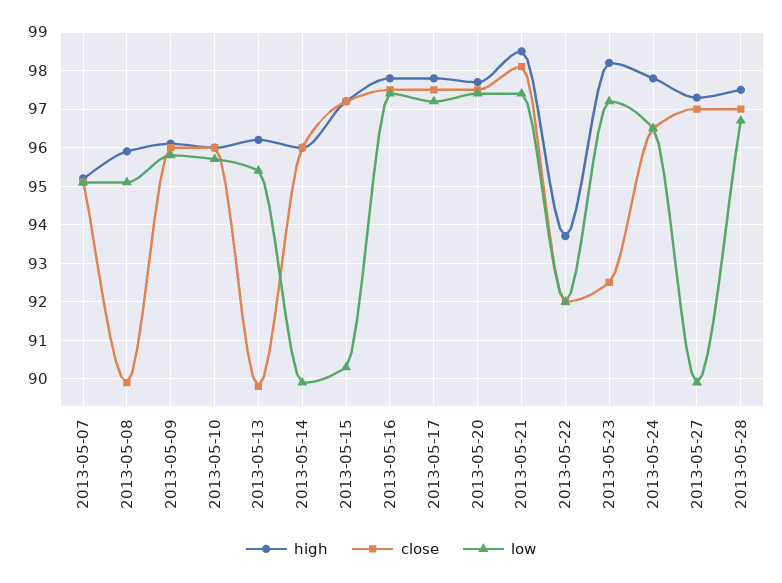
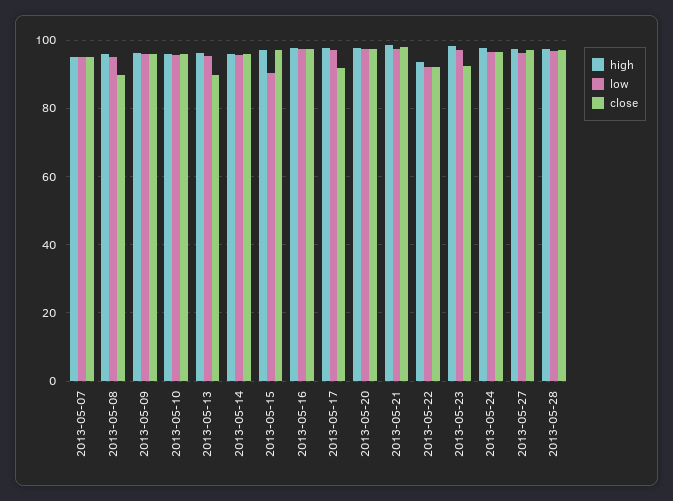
  {
    "high": {
      "2013-05-07": 95,
      "2013-05-08": 96,
      "2013-05-09": 96,
      "2013-05-10": 96,
      "2013-05-13": 96,
      "2013-05-14": 96,
      "2013-05-15": 97,
      "2013-05-16": 98,
      "2013-05-17": 98,
      "2013-05-20": 97.5,
      "2013-05-21": 98.5,
      "2013-05-22": 93.5,
      "2013-05-23": 98,
      "2013-05-24": 98,
      "2013-05-27": 97.5,
      "2013-05-28": 97.5
    },
    "close": {
      "2013-05-07": 95,
      "2013-05-08": 90,
      "2013-05-09": 96,
      "2013-05-10": 96,
      "2013-05-13": 90,
      "2013-05-14": 96,
      "2013-05-15": 97,
      "2013-05-16": 97.5,
-     "2013-05-17": 97.5,
+     "2013-05-17": 92,
      "2013-05-20": 97.5,
      "2013-05-21": 98,
      "2013-05-22": 92,
      "2013-05-23": 92.5,
      "2013-05-24": 96.5,
      "2013-05-27": 97,
      "2013-05-28": 97
    },
    "low": {
      "2013-05-07": 95,
      "2013-05-08": 95,
      "2013-05-09": 96,
      "2013-05-10": 95.5,
      "2013-05-13": 95.5,
-     "2013-05-14": 90,
+     "2013-05-14": 96,
      "2013-05-15": 90.5,
      "2013-05-16": 97.5,
      "2013-05-17": 97,
      "2013-05-20": 97.5,
      "2013-05-21": 97.5,
      "2013-05-22": 92,
      "2013-05-23": 97,
      "2013-05-24": 96.5,
-     "2013-05-27": 90,
+     "2013-05-27": 96,
      "2013-05-28": 96.5
    }
  }

